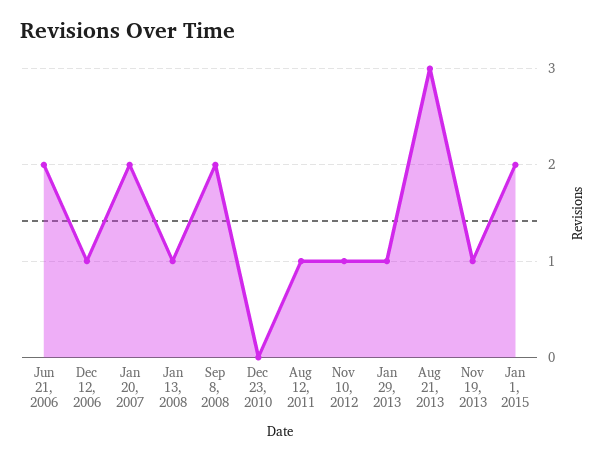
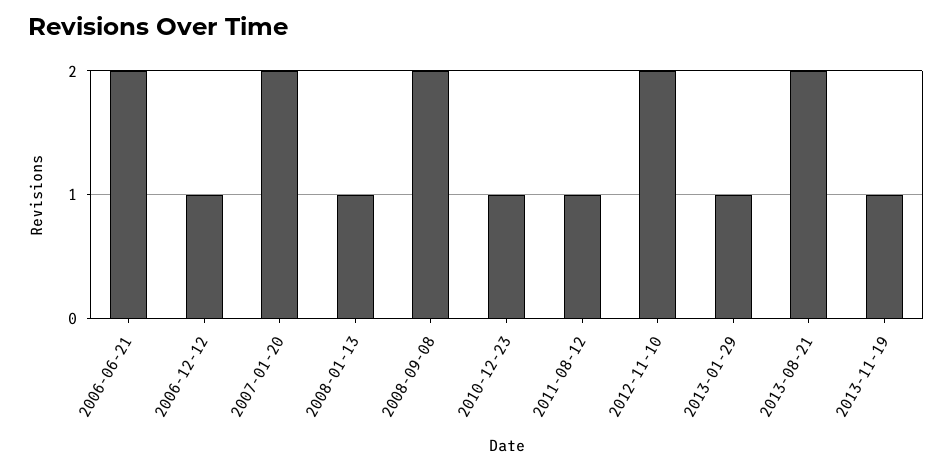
  {
    "Jun 21, 2006": 2,
    "Dec 12, 2006": 1,
    "Jan 20, 2007": 2,
    "Jan 13, 2008": 1,
    "Sep 8, 2008": 2,
-   "Dec 23, 2010": 0,
+   "Dec 23, 2010": 1,
    "Aug 12, 2011": 1,
-   "Nov 10, 2012": 1,
+   "Nov 10, 2012": 2,
    "Jan 29, 2013": 1,
-   "Aug 21, 2013": 3,
+   "Aug 21, 2013": 2,
-   "Nov 19, 2013": 1,
+   "Nov 19, 2013": 1
-   "Jan 1, 2015": 2
  }

